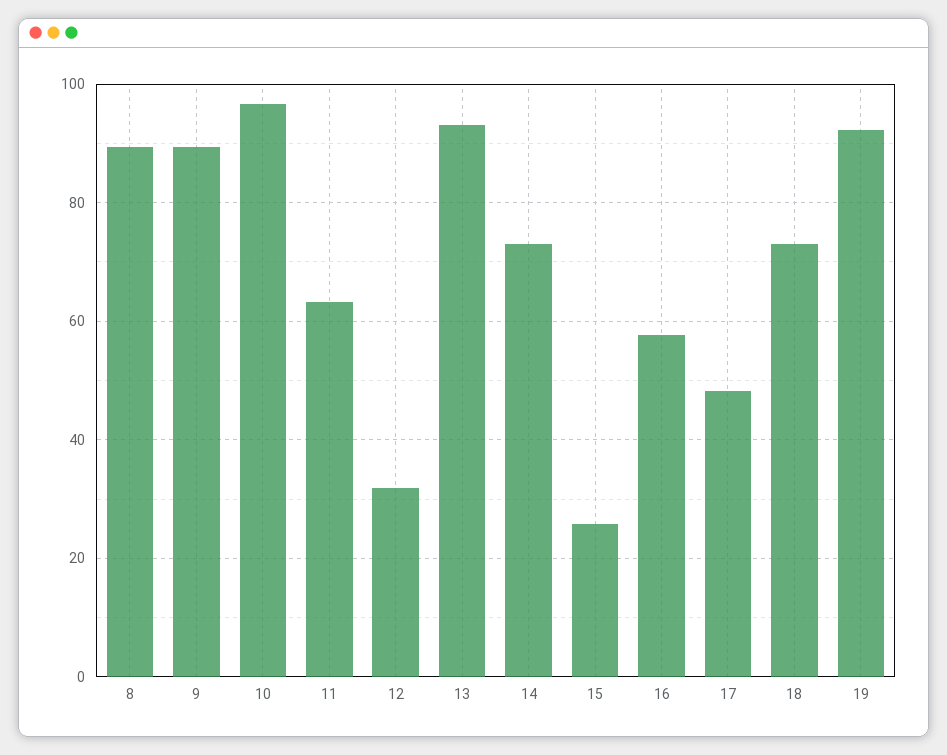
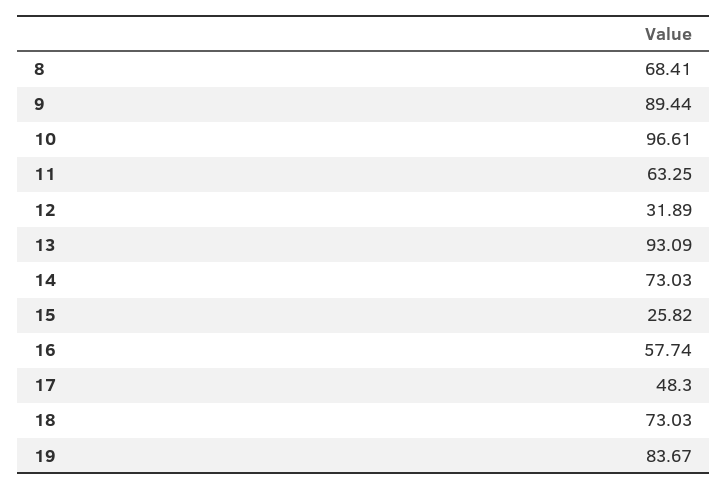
  {
-   "8": 90,
+   "8": 68.41,
    "9": 89.44,
    "10": 96.61,
    "11": 63.25,
    "12": 31.89,
    "13": 93.09,
    "14": 73.03,
    "15": 25.82,
    "16": 57.74,
    "17": 48.3,
    "18": 73.03,
-   "19": 92
+   "19": 83.67
  }

